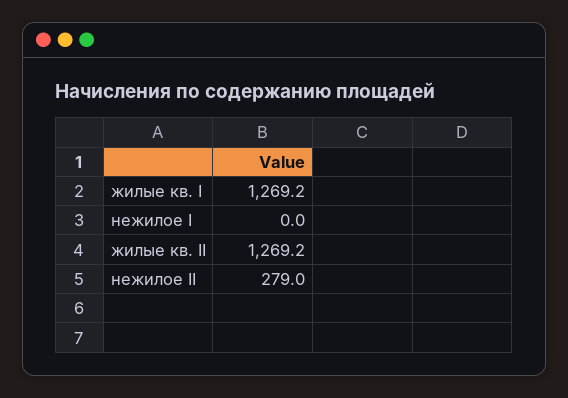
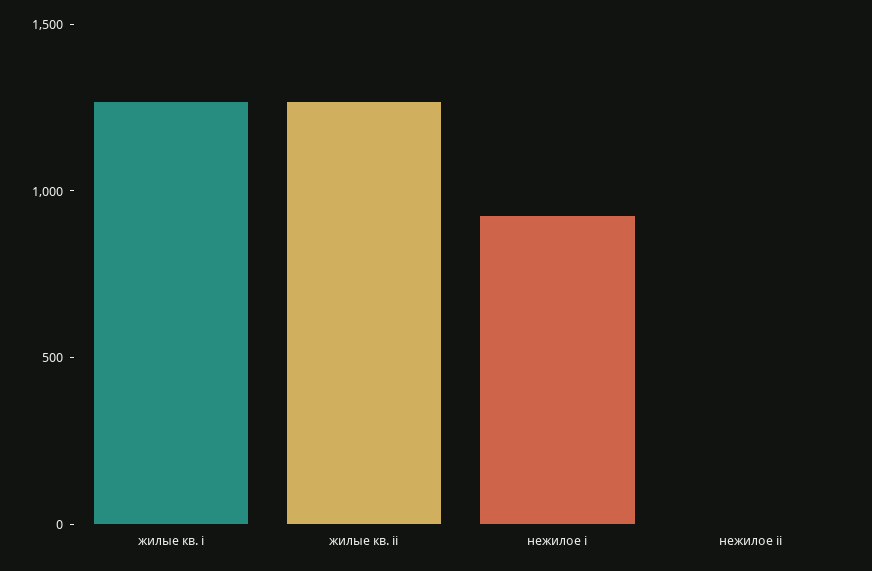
  {
    "жилые кв. I": 1269.2,
-   "нежилое I": 0,
+   "нежилое I": 900,
    "жилые кв. II": 1269.2,
-   "нежилое II": 279
+   "нежилое II": 0
  }

